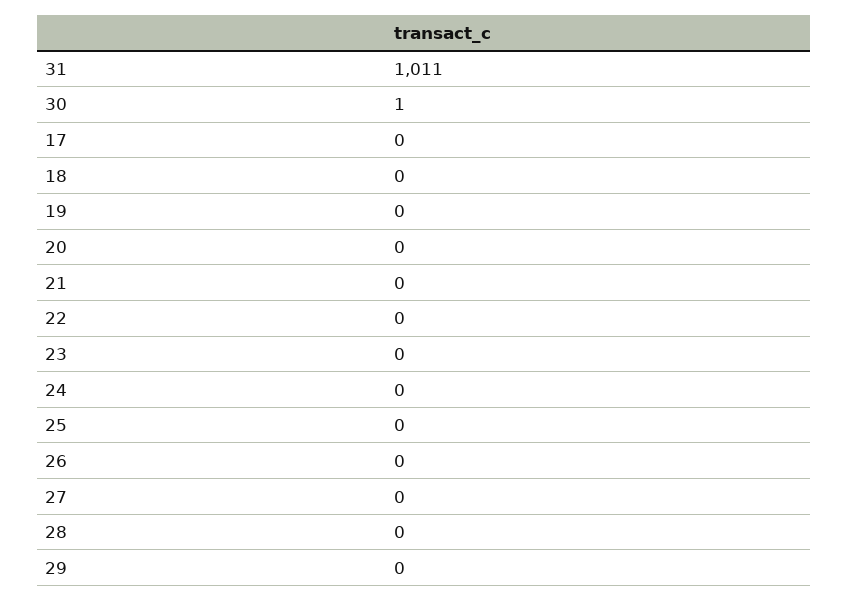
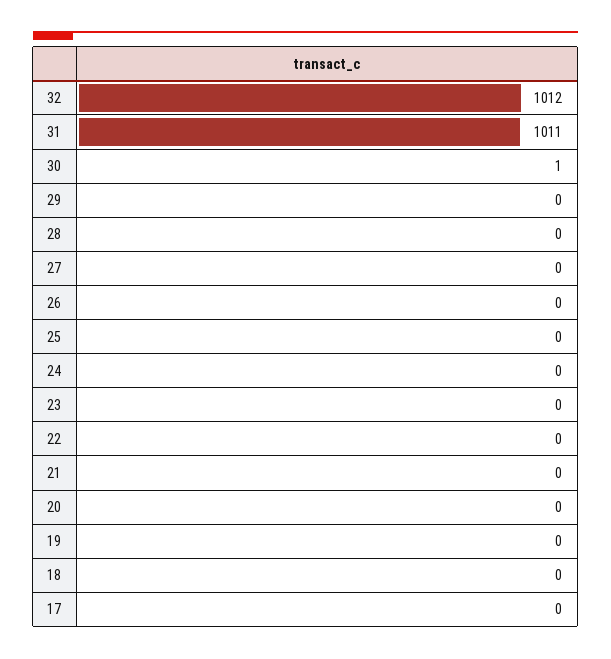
  {
    "31": 1011,
    "30": 1,
    "17": 0,
    "18": 0,
    "19": 0,
    "20": 0,
    "21": 0,
    "22": 0,
    "23": 0,
    "24": 0,
    "25": 0,
    "26": 0,
    "27": 0,
    "28": 0,
-   "29": 0
+   "29": 0,
+   "32": 1012
  }

